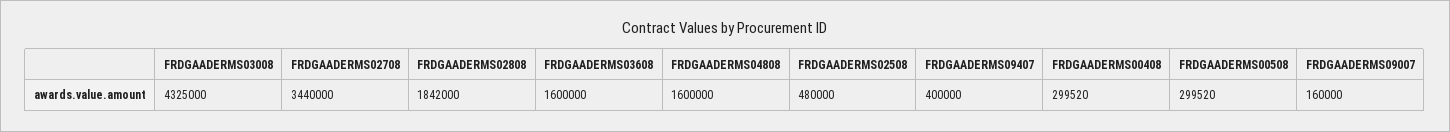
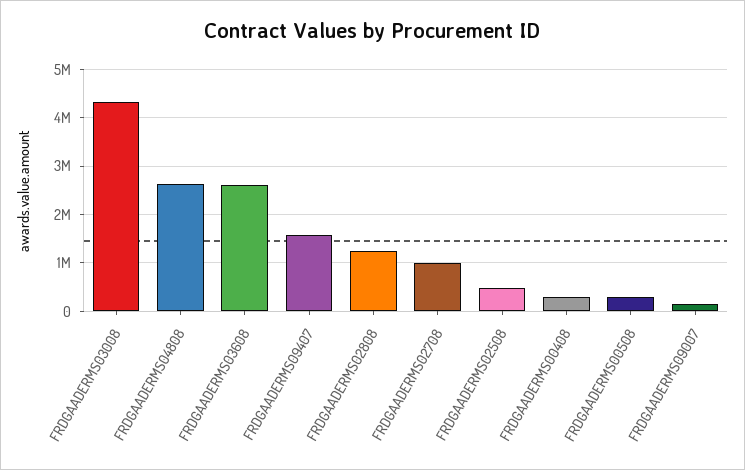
  {
    "FRDGAADERMS03008": 4325000,
-   "FRDGAADERMS02708": 3440000,
+   "FRDGAADERMS02708": 1000000,
-   "FRDGAADERMS02808": 1842000,
+   "FRDGAADERMS02808": 1200000,
-   "FRDGAADERMS03608": 1600000,
+   "FRDGAADERMS03608": 2600000,
-   "FRDGAADERMS04808": 1600000,
+   "FRDGAADERMS04808": 2600000,
    "FRDGAADERMS02508": 480000,
-   "FRDGAADERMS09407": 400000,
+   "FRDGAADERMS09407": 1600000,
    "FRDGAADERMS00408": 299520,
    "FRDGAADERMS00508": 299520,
    "FRDGAADERMS09007": 160000
  }

